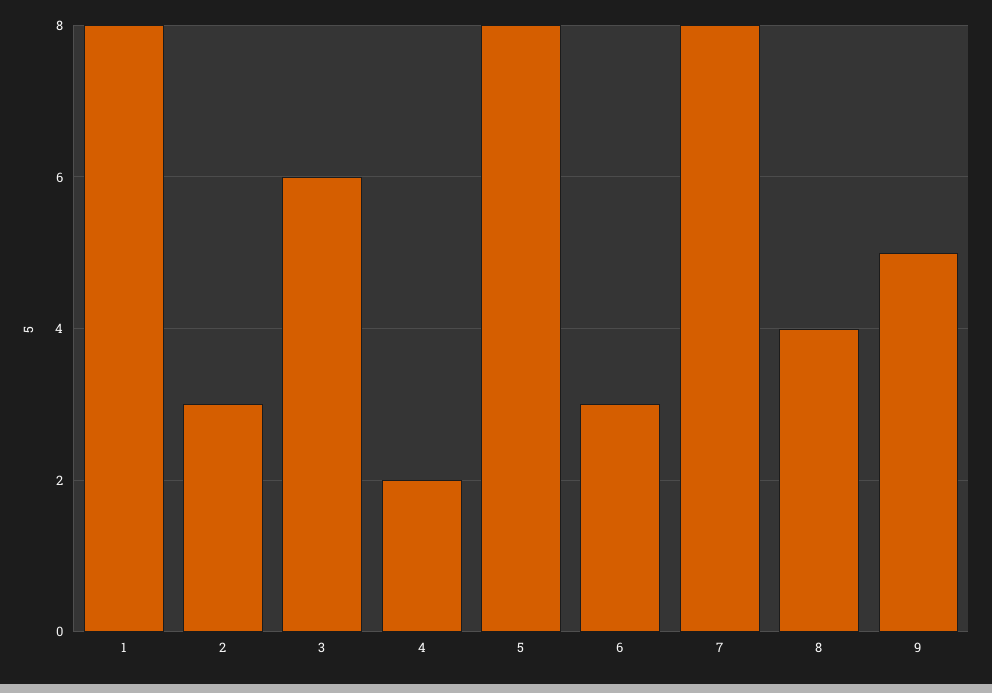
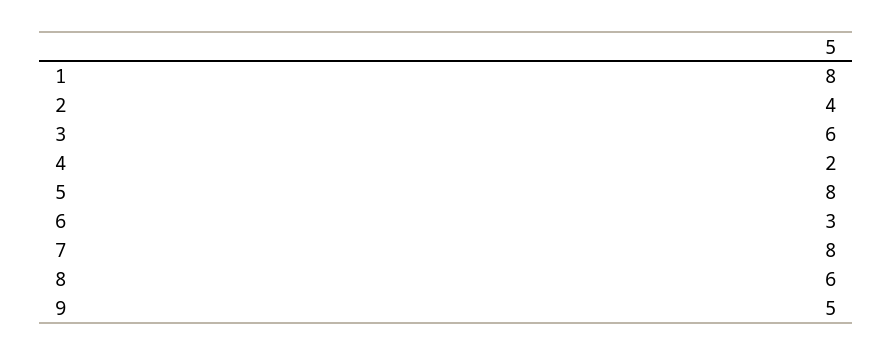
  {
    "1": 8,
-   "2": 3,
+   "2": 4,
    "3": 6,
    "4": 2,
    "5": 8,
    "6": 3,
    "7": 8,
-   "8": 4,
+   "8": 6,
    "9": 5
  }

